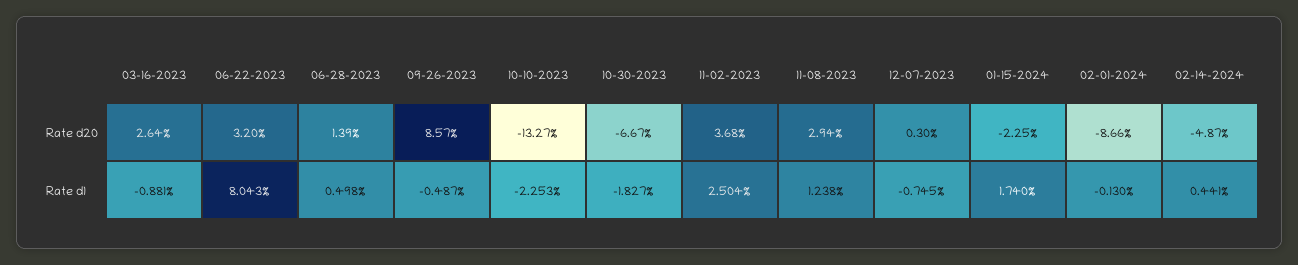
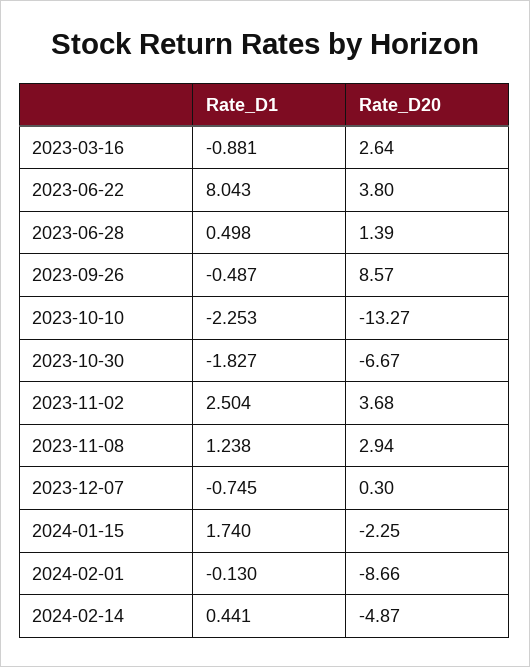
  {
    "03-16-2023": {
      "Rate d20": 2.64,
      "Rate d1": -0.881
    },
    "06-22-2023": {
-     "Rate d20": 3.2,
+     "Rate d20": 3.8,
      "Rate d1": 8.043
    },
    "06-28-2023": {
      "Rate d20": 1.39,
      "Rate d1": 0.498
    },
    "09-26-2023": {
      "Rate d20": 8.57,
      "Rate d1": -0.487
    },
    "10-10-2023": {
      "Rate d20": -13.27,
      "Rate d1": -2.253
    },
    "10-30-2023": {
      "Rate d20": -6.67,
      "Rate d1": -1.827
    },
    "11-02-2023": {
      "Rate d20": 3.68,
      "Rate d1": 2.504
    },
    "11-08-2023": {
      "Rate d20": 2.94,
      "Rate d1": 1.238
    },
    "12-07-2023": {
      "Rate d20": 0.3,
      "Rate d1": -0.745
    },
    "01-15-2024": {
      "Rate d20": -2.25,
      "Rate d1": 1.74
    },
    "02-01-2024": {
      "Rate d20": -8.66,
      "Rate d1": -0.13
    },
    "02-14-2024": {
      "Rate d20": -4.87,
      "Rate d1": 0.441
    }
  }

